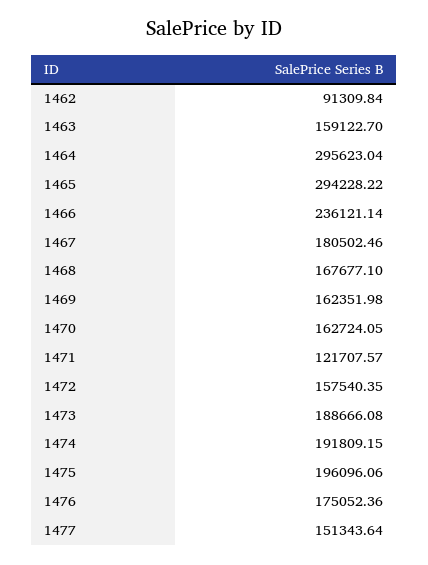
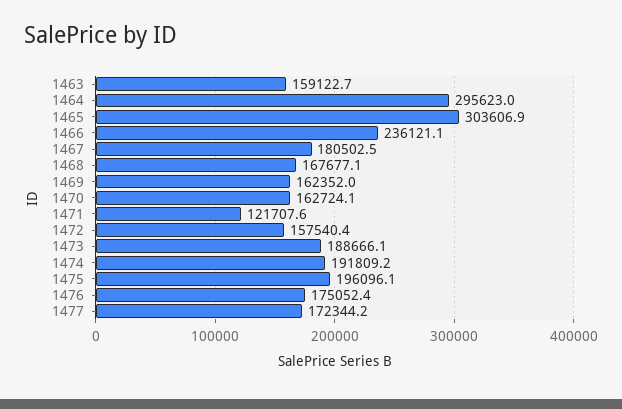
  {
-   "1462": 91309.84,
    "1463": 159122.7,
    "1464": 295623.04,
-   "1465": 294228.22,
+   "1465": 303606.9,
    "1466": 236121.14,
    "1467": 180502.46,
    "1468": 167677.1,
    "1469": 162351.98,
    "1470": 162724.05,
    "1471": 121707.57,
    "1472": 157540.35,
    "1473": 188666.08,
    "1474": 191809.15,
    "1475": 196096.06,
    "1476": 175052.36,
-   "1477": 151343.64
+   "1477": 172344.2
  }

